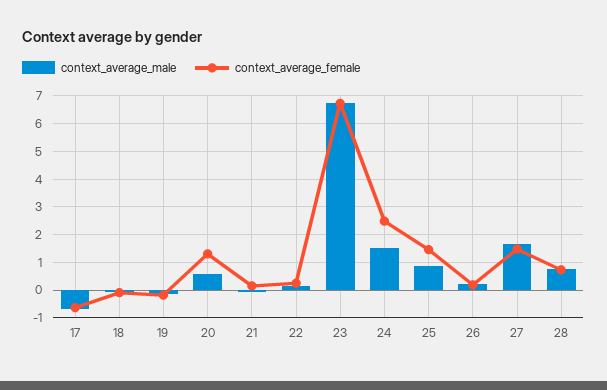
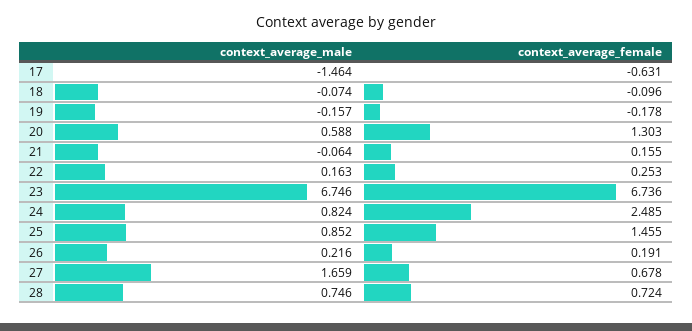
  {
    "context_average_male": {
-     "17": -0.75,
+     "17": -1.464,
      "18": -0.074,
      "19": -0.157,
      "20": 0.588,
      "21": -0.064,
      "22": 0.163,
      "23": 6.746,
-     "24": 1.5,
+     "24": 0.824,
      "25": 0.852,
      "26": 0.216,
      "27": 1.659,
      "28": 0.746
    },
    "context_average_female": {
      "17": -0.631,
      "18": -0.096,
      "19": -0.178,
      "20": 1.303,
      "21": 0.155,
      "22": 0.253,
      "23": 6.736,
      "24": 2.485,
      "25": 1.455,
      "26": 0.191,
-     "27": 1.5,
+     "27": 0.678,
      "28": 0.724
    }
  }

